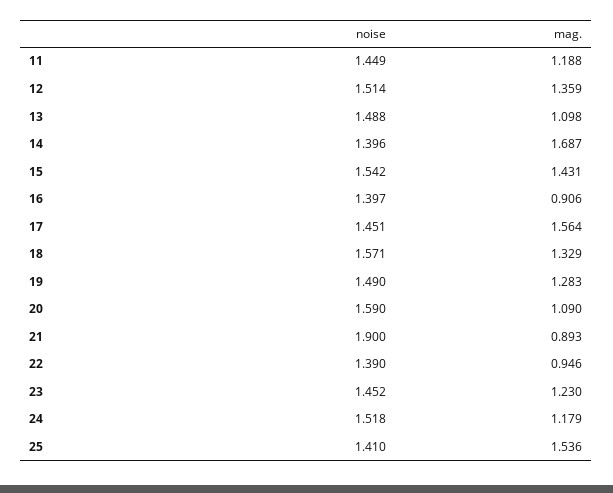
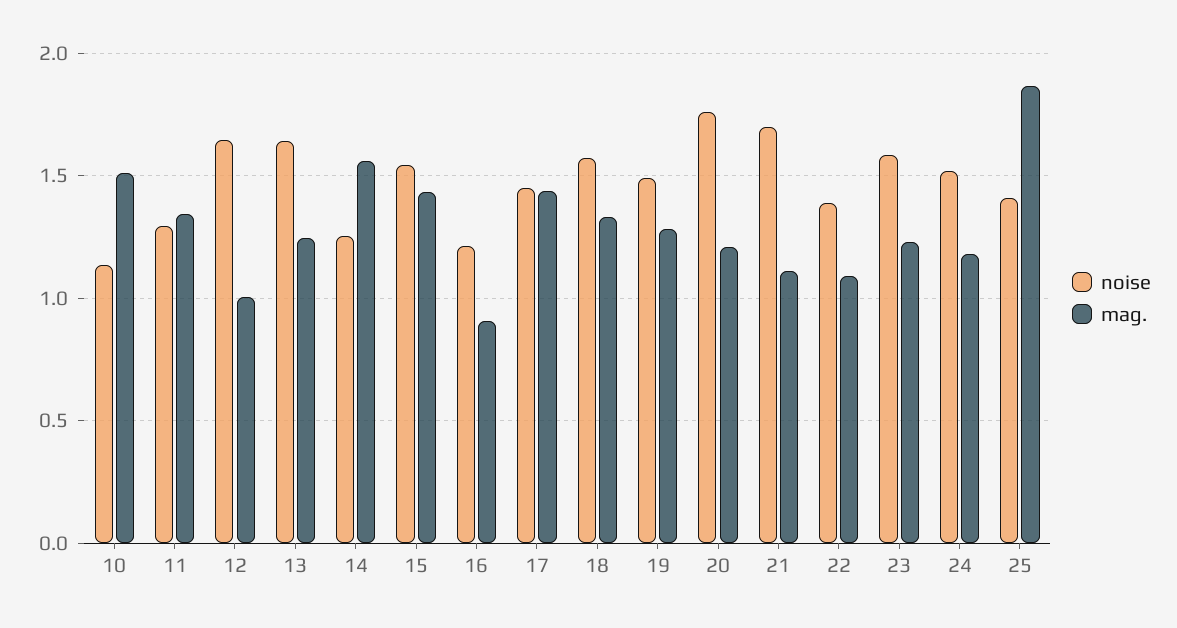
  {
    "noise": {
-     "11": 1.449,
+     "11": 1.3,
-     "12": 1.514,
+     "12": 1.65,
-     "13": 1.488,
+     "13": 1.65,
-     "14": 1.396,
+     "14": 1.25,
      "15": 1.542,
-     "16": 1.397,
+     "16": 1.2,
      "17": 1.451,
      "18": 1.571,
      "19": 1.49,
-     "20": 1.59,
+     "20": 1.75,
-     "21": 1.9,
+     "21": 1.7,
      "22": 1.39,
-     "23": 1.452,
+     "23": 1.6,
      "24": 1.518,
-     "25": 1.41
+     "25": 1.41,
+     "10": 1.15
    },
    "mag.": {
-     "11": 1.188,
+     "11": 1.35,
-     "12": 1.359,
+     "12": 1,
-     "13": 1.098,
+     "13": 1.25,
-     "14": 1.687,
+     "14": 1.55,
      "15": 1.431,
      "16": 0.906,
-     "17": 1.564,
+     "17": 1.45,
      "18": 1.329,
      "19": 1.283,
-     "20": 1.09,
+     "20": 1.2,
-     "21": 0.893,
+     "21": 1.1,
-     "22": 0.946,
+     "22": 1.1,
      "23": 1.23,
      "24": 1.179,
-     "25": 1.536
+     "25": 1.85,
+     "10": 1.5
    }
  }

